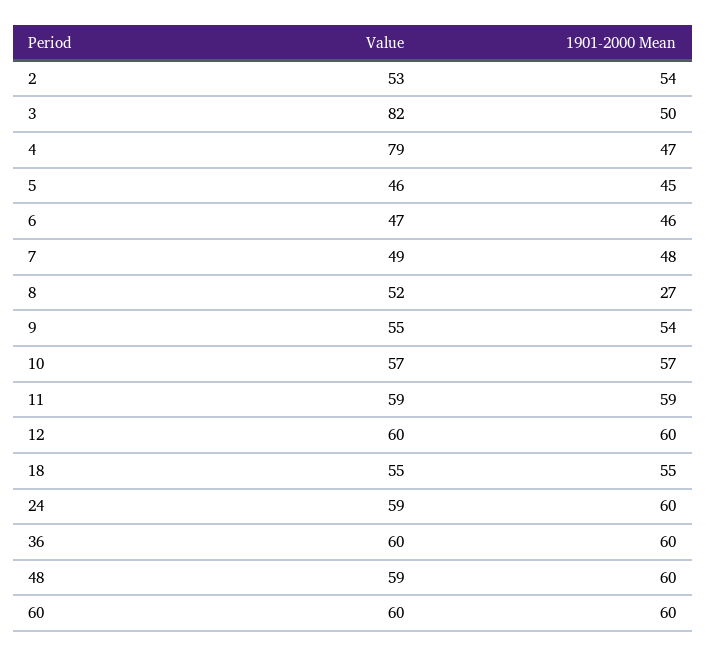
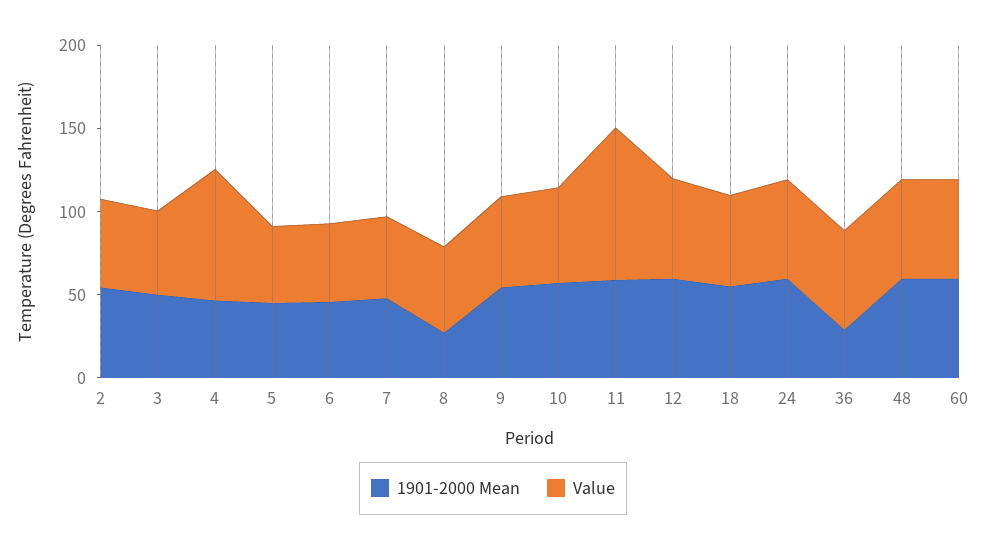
  {
    "Value": {
      "2": 53,
-     "3": 82,
+     "3": 50,
      "4": 79,
      "5": 46,
      "6": 47,
      "7": 49,
      "8": 52,
      "9": 55,
      "10": 57,
-     "11": 59,
+     "11": 90,
      "12": 60,
      "18": 55,
      "24": 59,
      "36": 60,
      "48": 59,
      "60": 60
    },
    "1901-2000 Mean": {
      "2": 54,
      "3": 50,
      "4": 47,
      "5": 45,
      "6": 46,
      "7": 48,
      "8": 27,
      "9": 54,
      "10": 57,
      "11": 59,
      "12": 60,
      "18": 55,
      "24": 60,
-     "36": 60,
+     "36": 30,
      "48": 60,
      "60": 60
    }
  }

